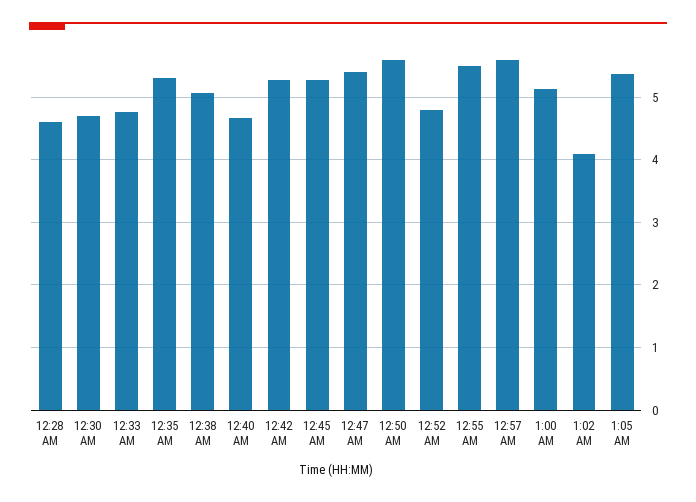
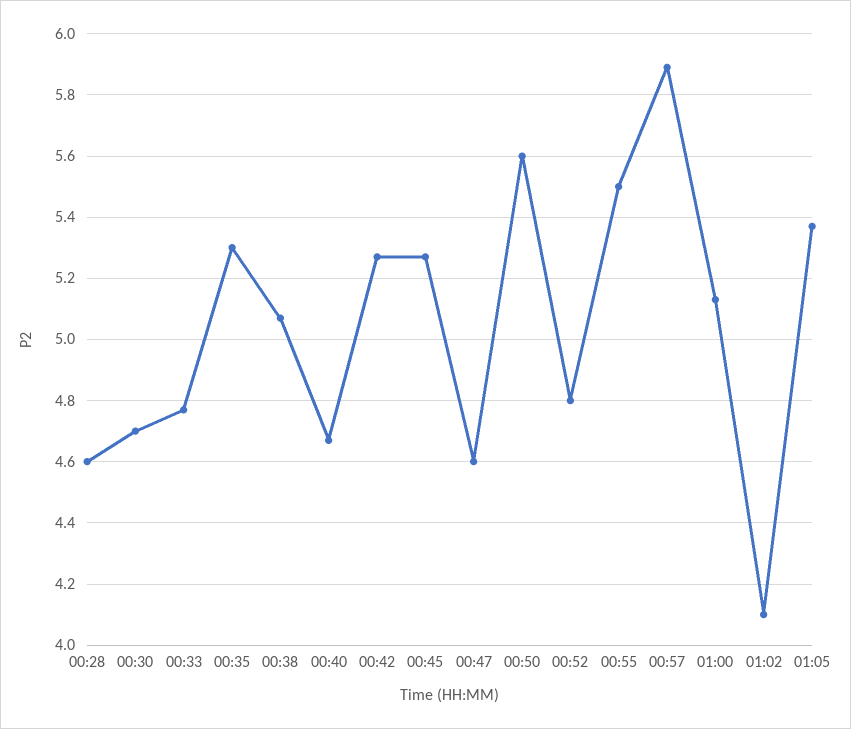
  {
    "12:28 AM": 4.6,
    "12:30 AM": 4.7,
    "12:33 AM": 4.75,
    "12:35 AM": 5.3,
    "12:38 AM": 5.05,
    "12:40 AM": 4.65,
    "12:42 AM": 5.25,
    "12:45 AM": 5.25,
-   "12:47 AM": 5.4,
+   "12:47 AM": 4.6,
    "12:50 AM": 5.6,
    "12:52 AM": 4.8,
    "12:55 AM": 5.5,
-   "12:57 AM": 5.6,
+   "12:57 AM": 5.9,
    "1:00 AM": 5.15,
    "1:02 AM": 4.1,
    "1:05 AM": 5.35
  }

